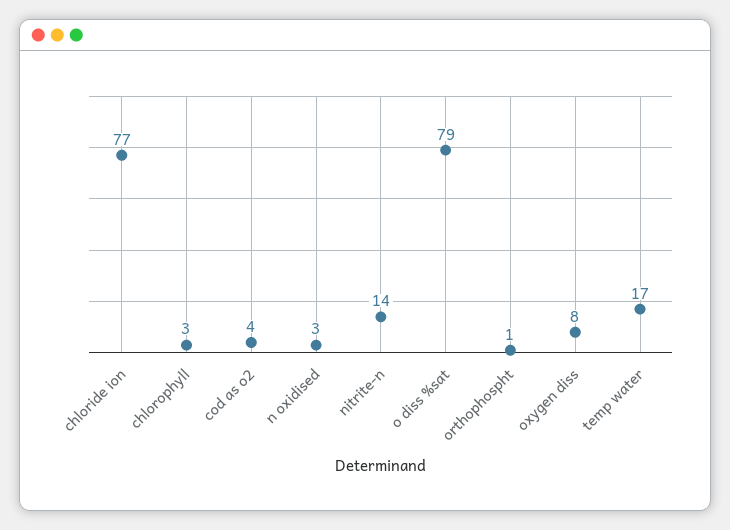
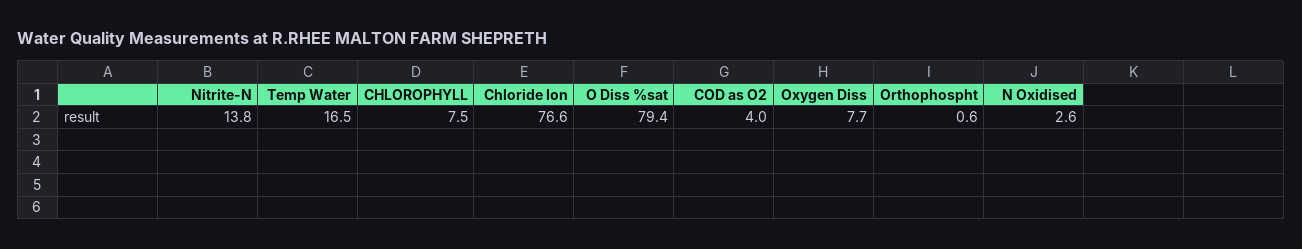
  {
    "chloride ion": 76.6,
-   "chlorophyll": 3,
+   "chlorophyll": 7.5,
    "cod as o2": 4,
    "n oxidised": 2.6,
    "nitrite-n": 13.8,
    "o diss %sat": 79.4,
    "orthophospht": 0.6,
    "oxygen diss": 7.7,
    "temp water": 16.5
  }

